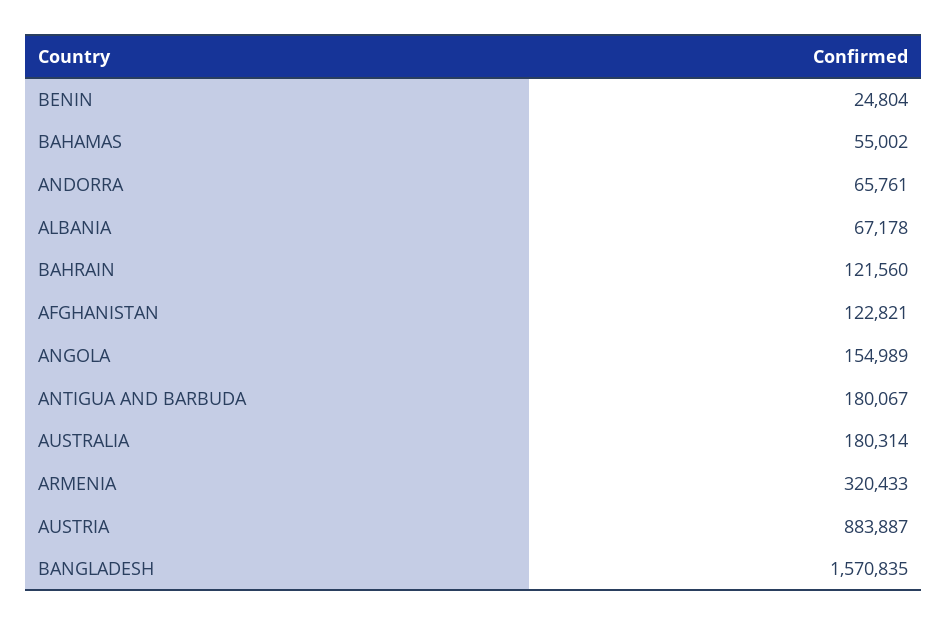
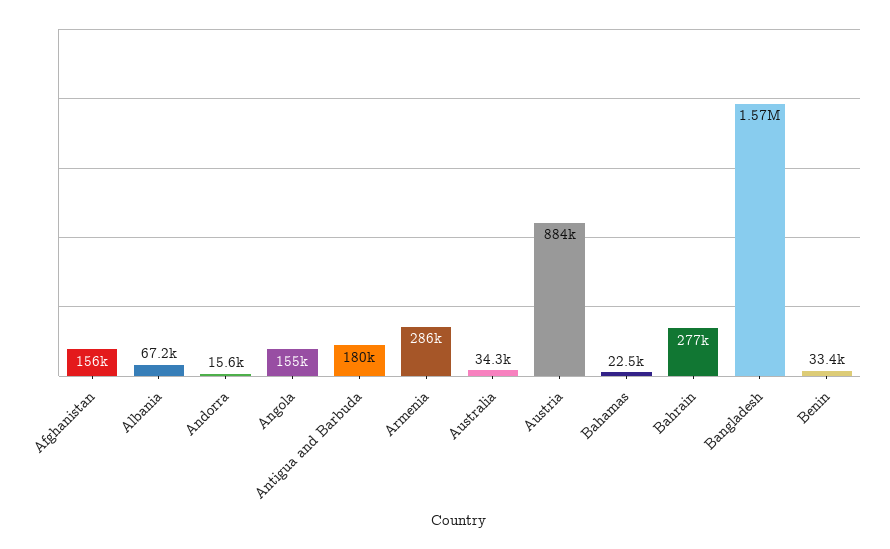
  {
-   "BENIN": 24804,
+   "BENIN": 33400,
-   "BAHAMAS": 55002,
+   "BAHAMAS": 22500,
-   "ANDORRA": 65761,
+   "ANDORRA": 15600,
    "ALBANIA": 67178,
-   "BAHRAIN": 121560,
+   "BAHRAIN": 277000,
-   "AFGHANISTAN": 122821,
+   "AFGHANISTAN": 156000,
    "ANGOLA": 154989,
    "ANTIGUA AND BARBUDA": 180067,
-   "AUSTRALIA": 180314,
+   "AUSTRALIA": 34300,
-   "ARMENIA": 320433,
+   "ARMENIA": 286000,
    "AUSTRIA": 883887,
    "BANGLADESH": 1570835
  }

